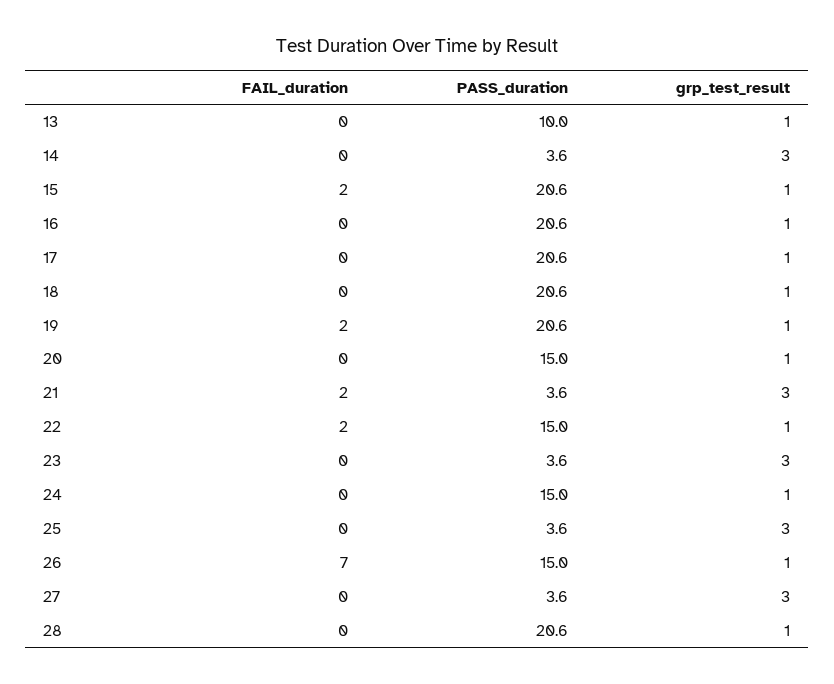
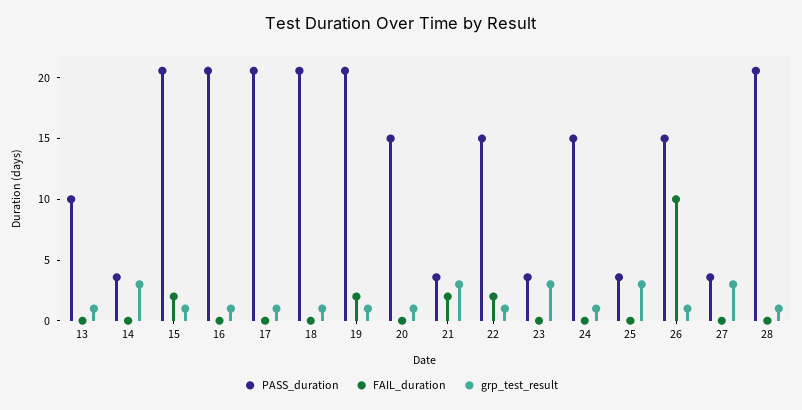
  {
    "FAIL_duration": {
      "13": 0,
      "14": 0,
      "15": 2,
      "16": 0,
      "17": 0,
      "18": 0,
      "19": 2,
      "20": 0,
      "21": 2,
      "22": 2,
      "23": 0,
      "24": 0,
      "25": 0,
-     "26": 7,
+     "26": 10,
      "27": 0,
      "28": 0
    },
    "PASS_duration": {
      "13": 10,
      "14": 3.6,
      "15": 20.6,
      "16": 20.6,
      "17": 20.6,
      "18": 20.6,
      "19": 20.6,
      "20": 15,
      "21": 3.6,
      "22": 15,
      "23": 3.6,
      "24": 15,
      "25": 3.6,
      "26": 15,
      "27": 3.6,
      "28": 20.6
    },
    "grp_test_result": {
      "13": 1,
      "14": 3,
      "15": 1,
      "16": 1,
      "17": 1,
      "18": 1,
      "19": 1,
      "20": 1,
      "21": 3,
      "22": 1,
      "23": 3,
      "24": 1,
      "25": 3,
      "26": 1,
      "27": 3,
      "28": 1
    }
  }

